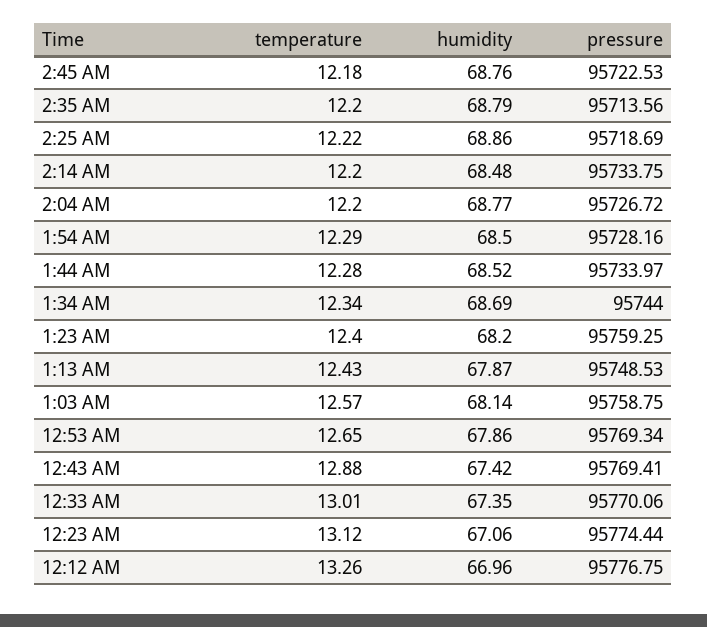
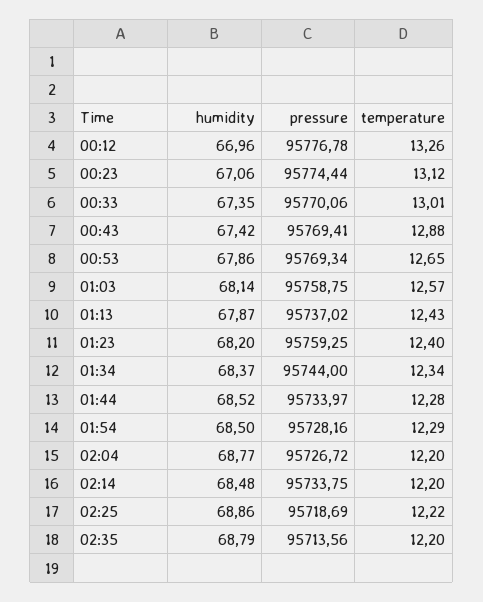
  {
    "temperature": {
-     "2:45 AM": 12.18,
      "2:35 AM": 12.2,
      "2:25 AM": 12.22,
      "2:14 AM": 12.2,
      "2:04 AM": 12.2,
      "1:54 AM": 12.29,
      "1:44 AM": 12.28,
      "1:34 AM": 12.34,
      "1:23 AM": 12.4,
      "1:13 AM": 12.43,
      "1:03 AM": 12.57,
      "12:53 AM": 12.65,
      "12:43 AM": 12.88,
      "12:33 AM": 13.01,
      "12:23 AM": 13.12,
      "12:12 AM": 13.26
    },
    "humidity": {
-     "2:45 AM": 68.76,
      "2:35 AM": 68.79,
      "2:25 AM": 68.86,
      "2:14 AM": 68.48,
      "2:04 AM": 68.77,
      "1:54 AM": 68.5,
      "1:44 AM": 68.52,
-     "1:34 AM": 68.69,
+     "1:34 AM": 68.37,
      "1:23 AM": 68.2,
      "1:13 AM": 67.87,
      "1:03 AM": 68.14,
      "12:53 AM": 67.86,
      "12:43 AM": 67.42,
      "12:33 AM": 67.35,
      "12:23 AM": 67.06,
      "12:12 AM": 66.96
    },
    "pressure": {
-     "2:45 AM": 95722.53,
      "2:35 AM": 95713.56,
      "2:25 AM": 95718.69,
      "2:14 AM": 95733.75,
      "2:04 AM": 95726.72,
      "1:54 AM": 95728.16,
      "1:44 AM": 95733.97,
      "1:34 AM": 95744,
      "1:23 AM": 95759.25,
-     "1:13 AM": 95748.53,
+     "1:13 AM": 95737.02,
      "1:03 AM": 95758.75,
      "12:53 AM": 95769.34,
      "12:43 AM": 95769.41,
      "12:33 AM": 95770.06,
      "12:23 AM": 95774.44,
-     "12:12 AM": 95776.75
+     "12:12 AM": 95776.78
    }
  }

